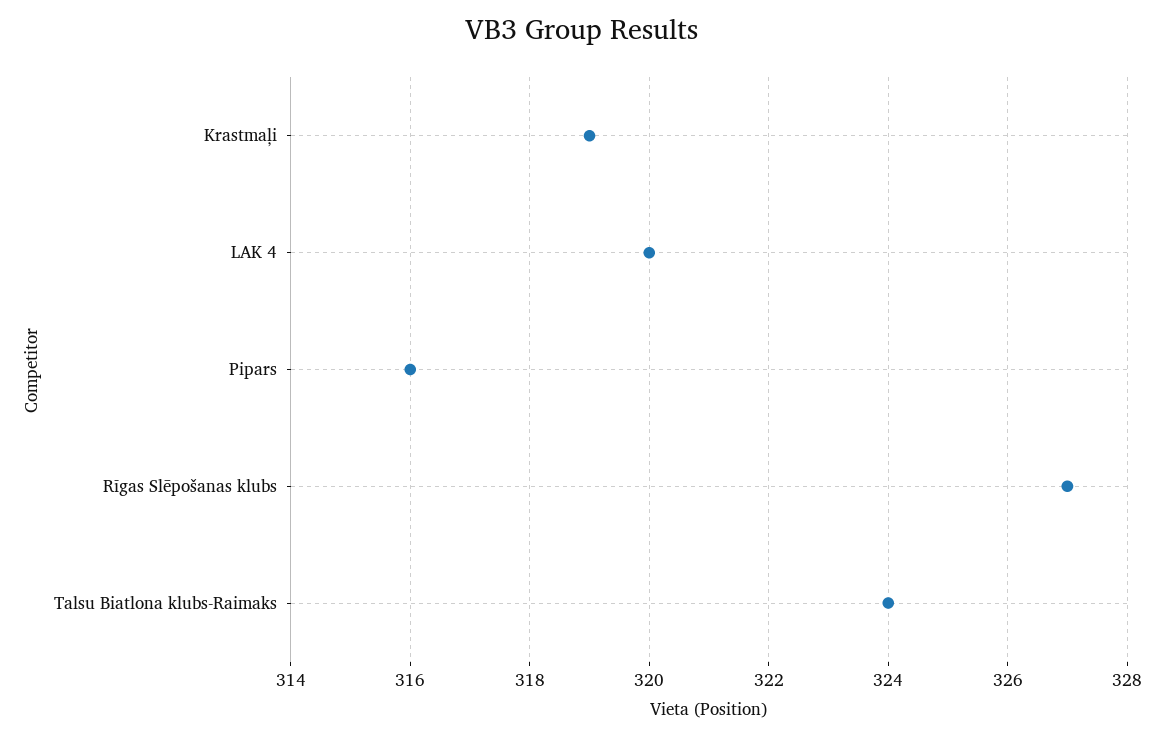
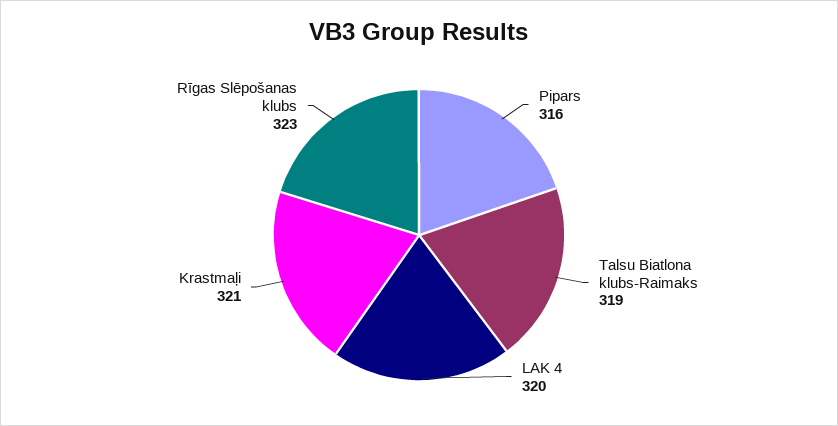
  {
-   "Krastmaļi": 319,
+   "Krastmaļi": 321,
    "LAK 4": 320,
    "Pipars": 316,
-   "Rīgas Slēpošanas klubs": 327,
+   "Rīgas Slēpošanas klubs": 323,
-   "Talsu Biatlona klubs-Raimaks": 324
+   "Talsu Biatlona klubs-Raimaks": 319
  }

